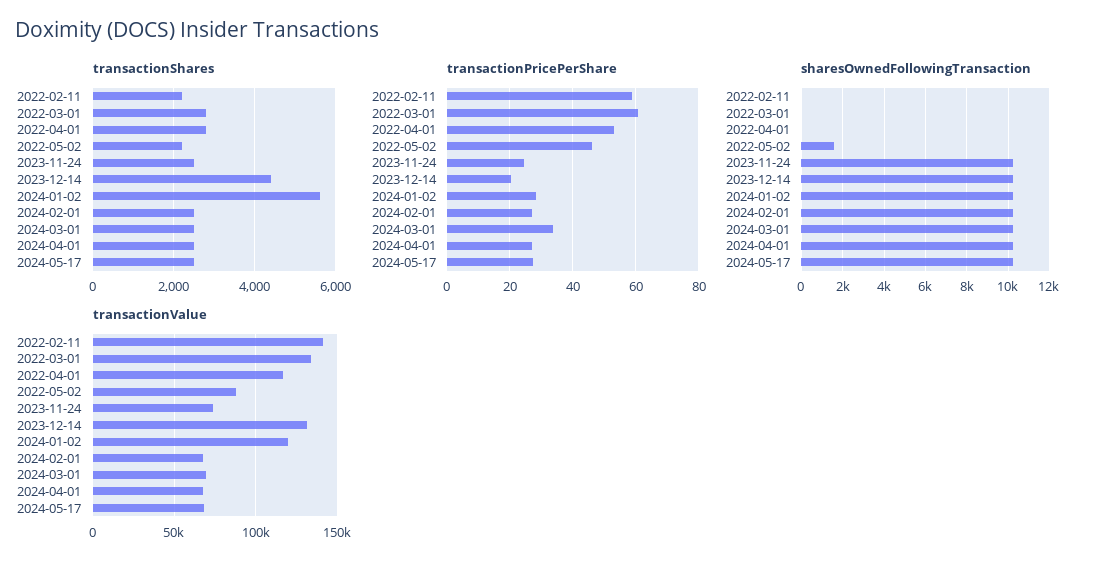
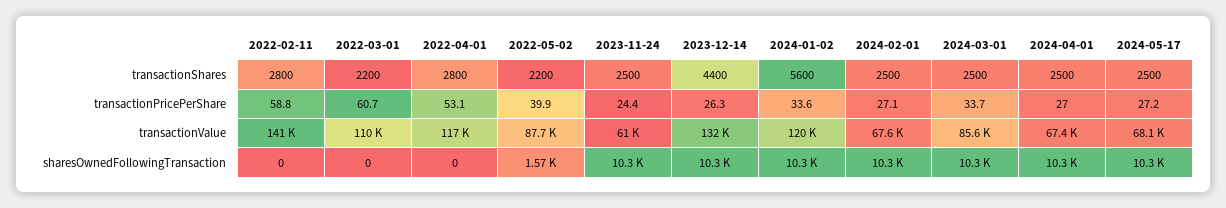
  {
    "transactionShares": {
-     "2022-02-11": 2200,
+     "2022-02-11": 2800,
-     "2022-03-01": 2800,
+     "2022-03-01": 2200,
      "2022-04-01": 2800,
      "2022-05-02": 2200,
      "2023-11-24": 2500,
      "2023-12-14": 4400,
      "2024-01-02": 5600,
      "2024-02-01": 2500,
      "2024-03-01": 2500,
      "2024-04-01": 2500,
      "2024-05-17": 2500
    },
    "transactionPricePerShare": {
      "2022-02-11": 58.8,
      "2022-03-01": 60.7,
      "2022-04-01": 53.1,
-     "2022-05-02": 46,
+     "2022-05-02": 39.9,
      "2023-11-24": 24.4,
-     "2023-12-14": 20,
+     "2023-12-14": 26.3,
-     "2024-01-02": 28,
+     "2024-01-02": 33.6,
      "2024-02-01": 27.1,
      "2024-03-01": 33.7,
      "2024-04-01": 27,
      "2024-05-17": 27.2
    },
    "sharesOwnedFollowingTransaction": {
      "2022-02-11": 0,
      "2022-03-01": 0,
      "2022-04-01": 0,
      "2022-05-02": 1570,
      "2023-11-24": 10300,
      "2023-12-14": 10300,
      "2024-01-02": 10300,
      "2024-02-01": 10300,
      "2024-03-01": 10300,
      "2024-04-01": 10300,
      "2024-05-17": 10300
    },
    "transactionValue": {
      "2022-02-11": 141000,
-     "2022-03-01": 135000,
+     "2022-03-01": 110000,
      "2022-04-01": 117000,
      "2022-05-02": 87700,
-     "2023-11-24": 75000,
+     "2023-11-24": 61000,
      "2023-12-14": 132000,
      "2024-01-02": 120000,
      "2024-02-01": 67600,
-     "2024-03-01": 70000,
+     "2024-03-01": 85600,
      "2024-04-01": 67400,
      "2024-05-17": 68100
    }
  }

